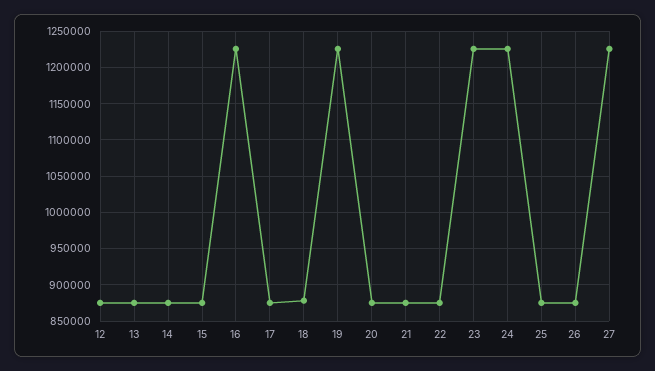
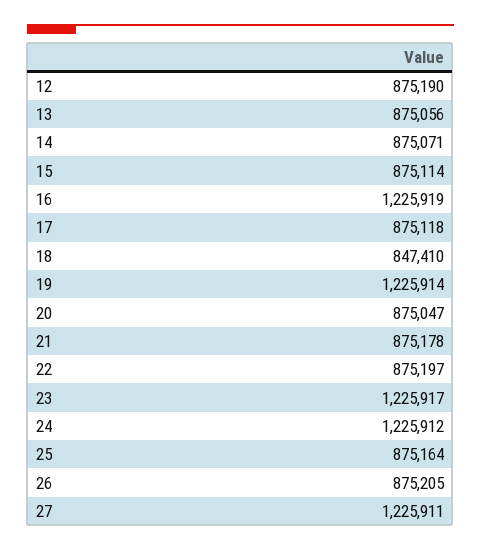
  {
    "12": 875190,
    "13": 875056,
    "14": 875071,
    "15": 875114,
    "16": 1225919,
    "17": 875118,
-   "18": 880000,
+   "18": 847410,
    "19": 1225914,
    "20": 875047,
    "21": 875178,
    "22": 875197,
    "23": 1225917,
    "24": 1225912,
    "25": 875164,
    "26": 875205,
    "27": 1225911
  }

